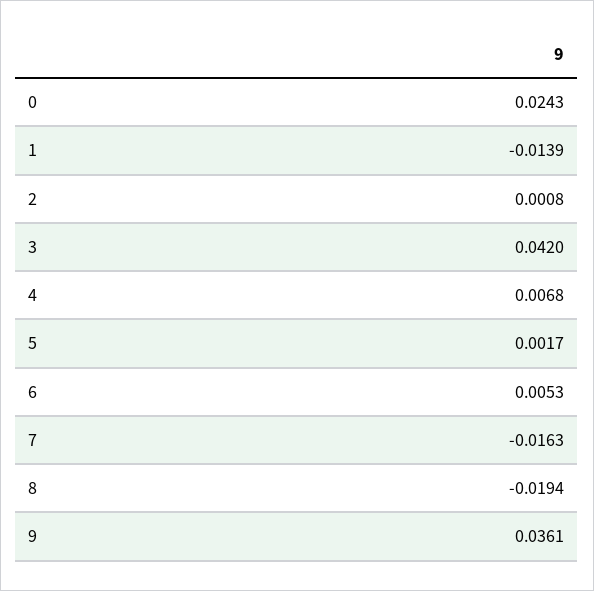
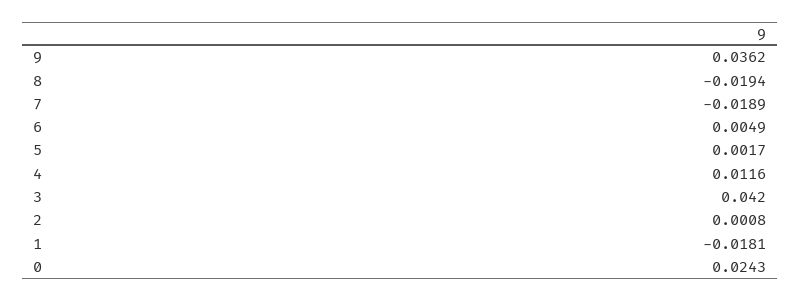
  {
    "0": 0.0243,
-   "1": -0.0139,
+   "1": -0.0181,
    "2": 0.0008,
    "3": 0.042,
-   "4": 0.0068,
+   "4": 0.0116,
    "5": 0.0017,
-   "6": 0.0053,
+   "6": 0.0049,
-   "7": -0.0163,
+   "7": -0.0189,
    "8": -0.0194,
-   "9": 0.0361
+   "9": 0.0362
  }

